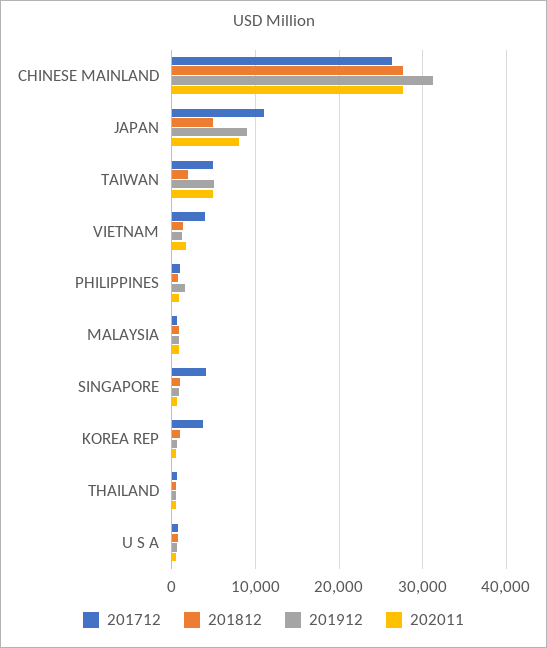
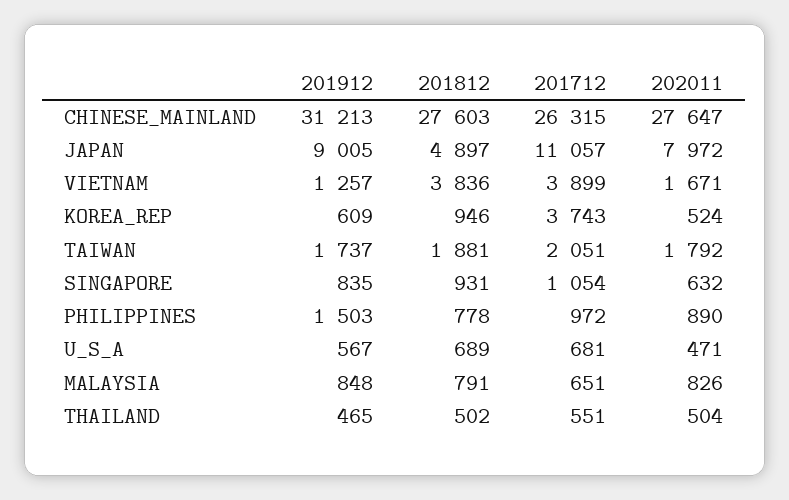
  {
    "201712": {
      "CHINESE MAINLAND": 26315,
      "JAPAN": 11057,
-     "TAIWAN": 5000,
+     "TAIWAN": 2051,
      "VIETNAM": 3899,
      "PHILIPPINES": 972,
      "MALAYSIA": 651,
-     "SINGAPORE": 4000,
+     "SINGAPORE": 1054,
      "KOREA REP": 3743,
      "THAILAND": 551,
      "U S A": 681
    },
    "201812": {
      "CHINESE MAINLAND": 27603,
      "JAPAN": 4897,
      "TAIWAN": 1881,
-     "VIETNAM": 1000,
+     "VIETNAM": 3836,
      "PHILIPPINES": 778,
      "MALAYSIA": 791,
      "SINGAPORE": 931,
      "KOREA REP": 946,
      "THAILAND": 502,
      "U S A": 689
    },
    "201912": {
      "CHINESE MAINLAND": 31213,
      "JAPAN": 9005,
-     "TAIWAN": 5000,
+     "TAIWAN": 1737,
      "VIETNAM": 1257,
      "PHILIPPINES": 1503,
      "MALAYSIA": 848,
      "SINGAPORE": 835,
      "KOREA REP": 609,
      "THAILAND": 465,
      "U S A": 567
    },
    "202011": {
      "CHINESE MAINLAND": 27647,
      "JAPAN": 7972,
-     "TAIWAN": 5000,
+     "TAIWAN": 1792,
      "VIETNAM": 1671,
      "PHILIPPINES": 890,
      "MALAYSIA": 826,
      "SINGAPORE": 632,
      "KOREA REP": 524,
      "THAILAND": 504,
      "U S A": 471
    }
  }

